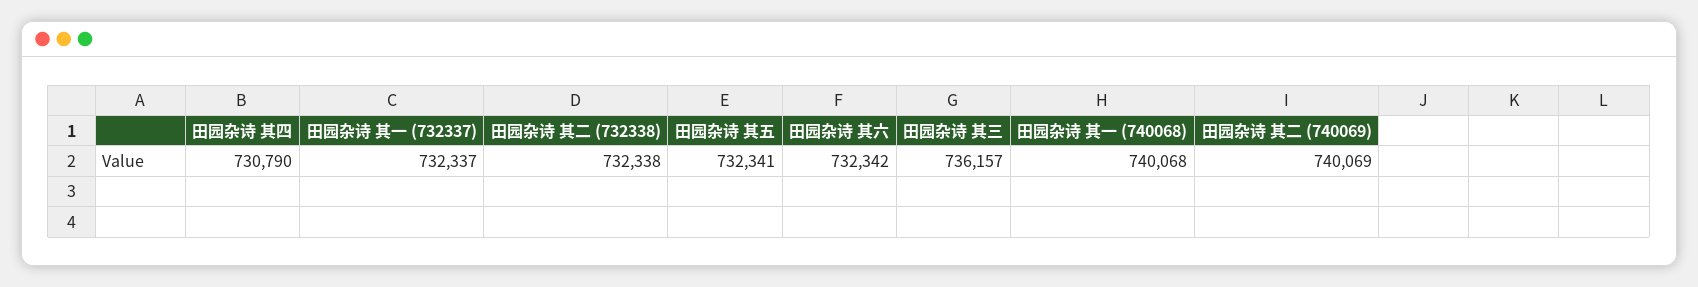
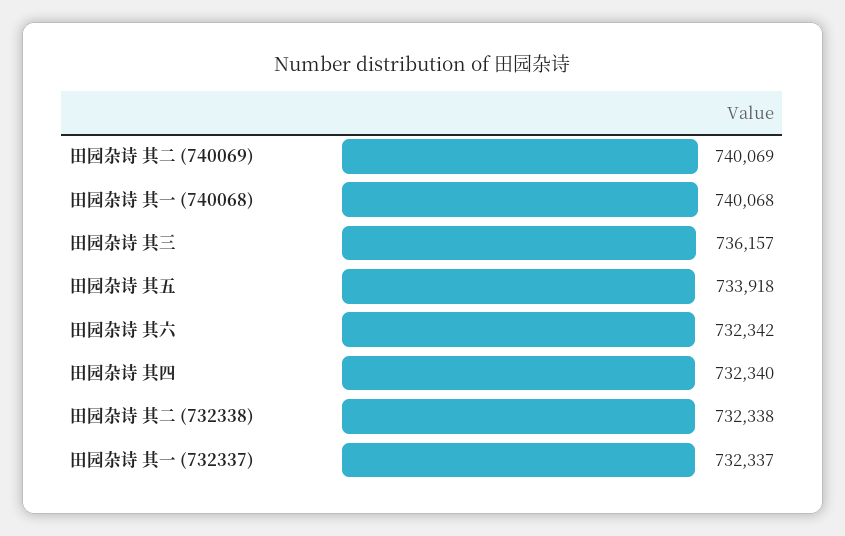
  {
-   "田园杂诗 其四": 730790,
+   "田园杂诗 其四": 732340,
    "田园杂诗 其一 (732337)": 732337,
    "田园杂诗 其二 (732338)": 732338,
-   "田园杂诗 其五": 732341,
+   "田园杂诗 其五": 733918,
    "田园杂诗 其六": 732342,
    "田园杂诗 其三": 736157,
    "田园杂诗 其一 (740068)": 740068,
    "田园杂诗 其二 (740069)": 740069
  }

